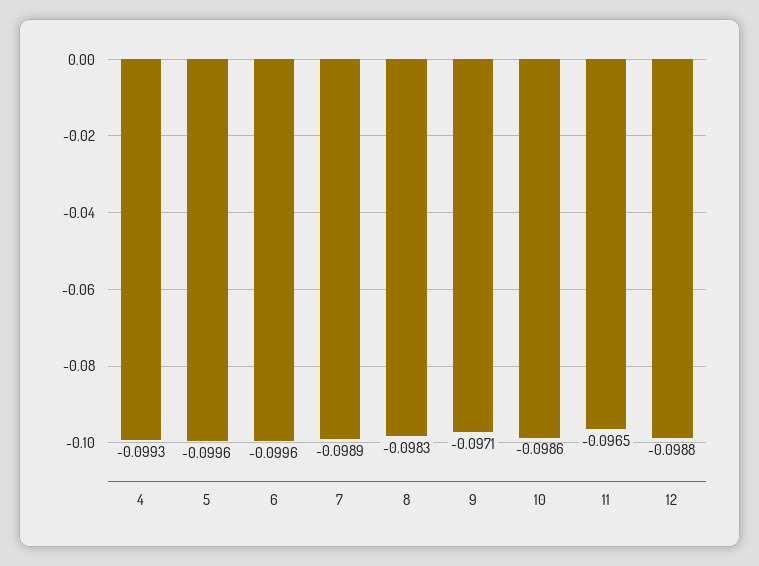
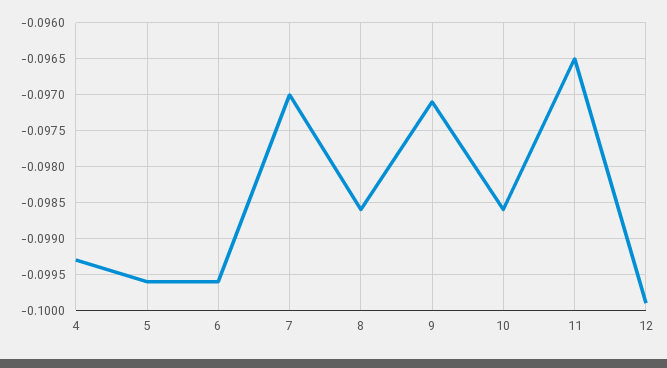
  {
    "4": -0.0993,
    "5": -0.0996,
    "6": -0.0996,
-   "7": -0.0989,
+   "7": -0.097,
-   "8": -0.0983,
+   "8": -0.0986,
    "9": -0.0971,
    "10": -0.0986,
    "11": -0.0965,
-   "12": -0.0988
+   "12": -0.0999
  }

